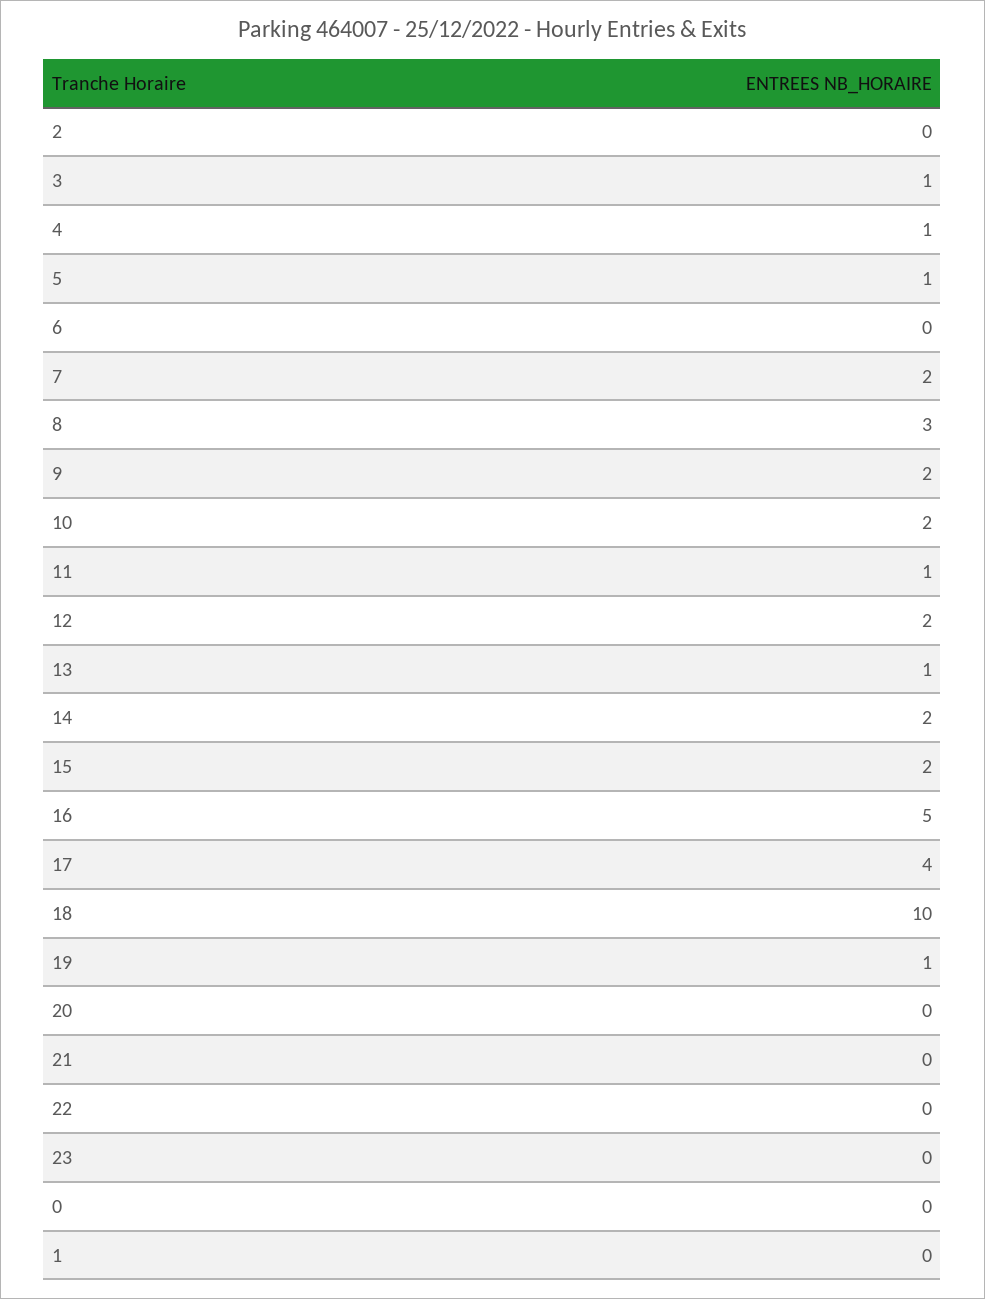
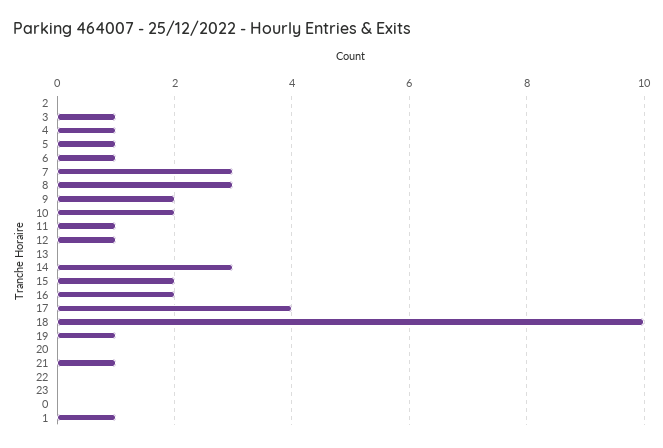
  {
    "2": 0,
    "3": 1,
    "4": 1,
    "5": 1,
-   "6": 0,
+   "6": 1,
-   "7": 2,
+   "7": 3,
    "8": 3,
    "9": 2,
    "10": 2,
    "11": 1,
-   "12": 2,
+   "12": 1,
-   "13": 1,
+   "13": 0,
-   "14": 2,
+   "14": 3,
    "15": 2,
-   "16": 5,
+   "16": 2,
    "17": 4,
    "18": 10,
    "19": 1,
    "20": 0,
-   "21": 0,
+   "21": 1,
    "22": 0,
    "23": 0,
    "0": 0,
-   "1": 0
+   "1": 1
  }

